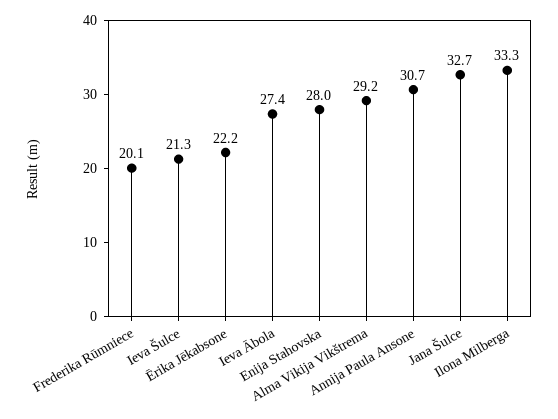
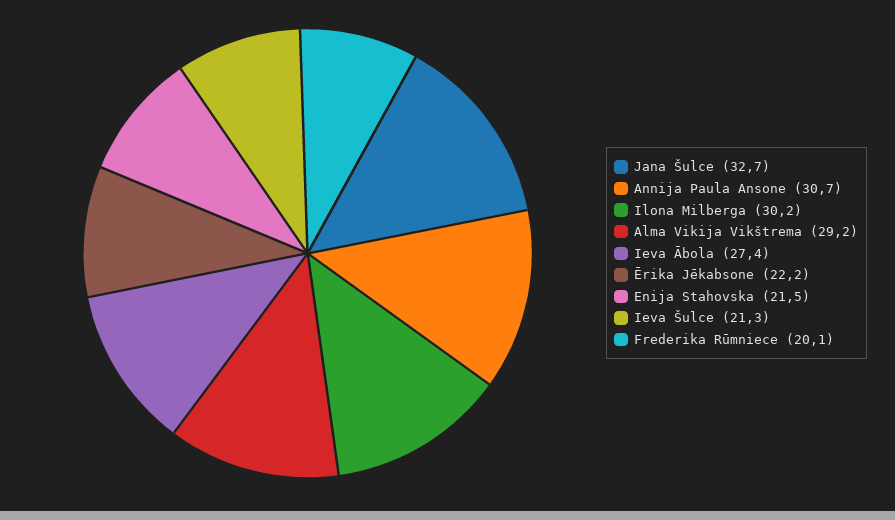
  {
    "Frederika Rūmniece": 20.1,
    "Ieva Šulce": 21.3,
    "Ērika Jēkabsone": 22.2,
    "Ieva Ābola": 27.4,
-   "Enija Stahovska": 28,
+   "Enija Stahovska": 21.5,
    "Alma Vikija Vikštrema": 29.2,
    "Annija Paula Ansone": 30.7,
    "Jana Šulce": 32.7,
-   "Ilona Milberga": 33.3
+   "Ilona Milberga": 30.2
  }

